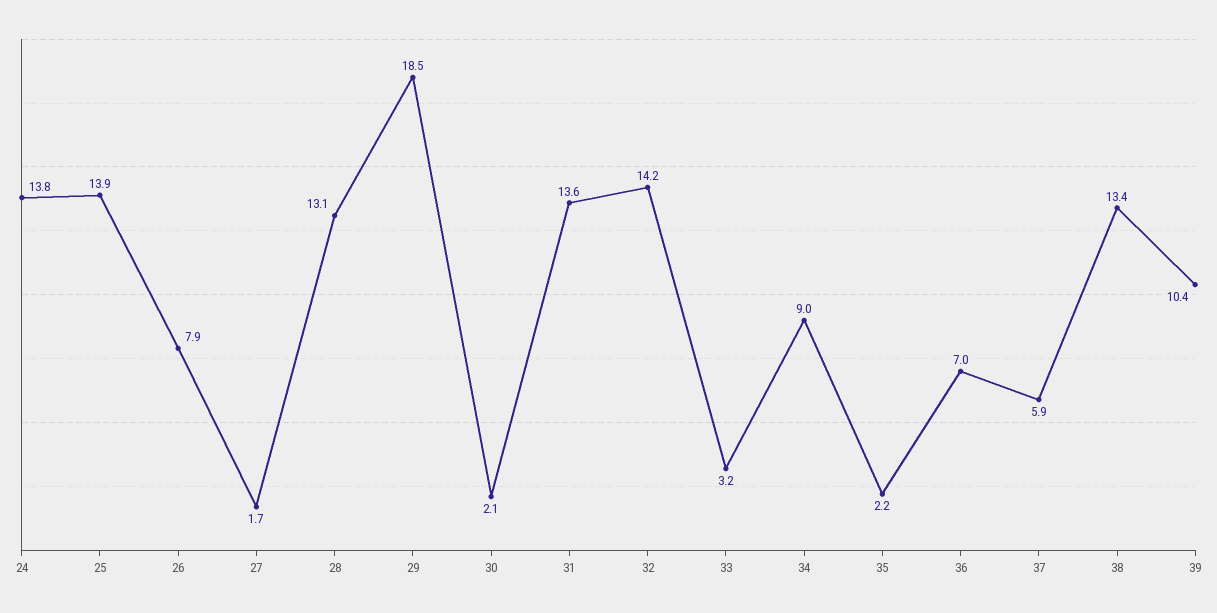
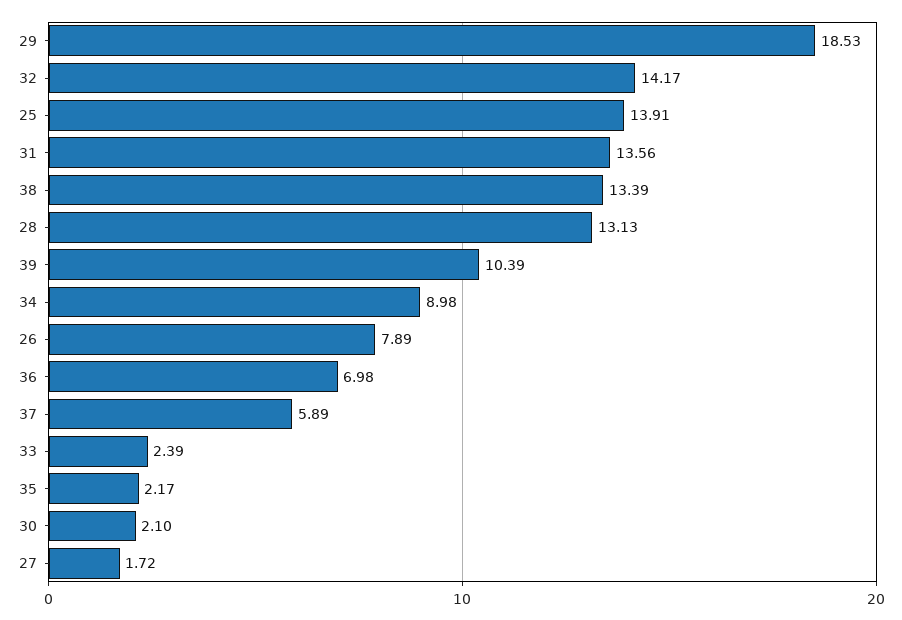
  {
-   "24": 13.8,
    "25": 13.91,
    "26": 7.89,
    "27": 1.72,
    "28": 13.13,
    "29": 18.53,
    "30": 2.1,
    "31": 13.56,
    "32": 14.17,
-   "33": 3.2,
+   "33": 2.39,
    "34": 8.98,
    "35": 2.17,
    "36": 6.98,
    "37": 5.89,
    "38": 13.39,
    "39": 10.39
  }

